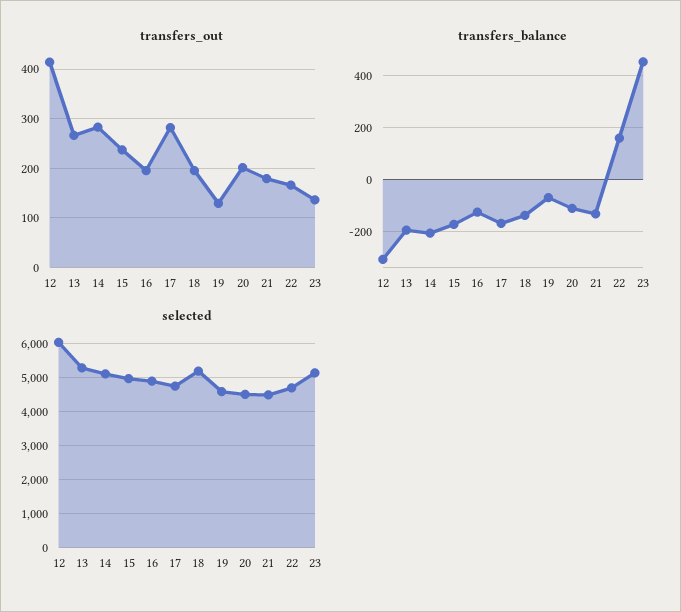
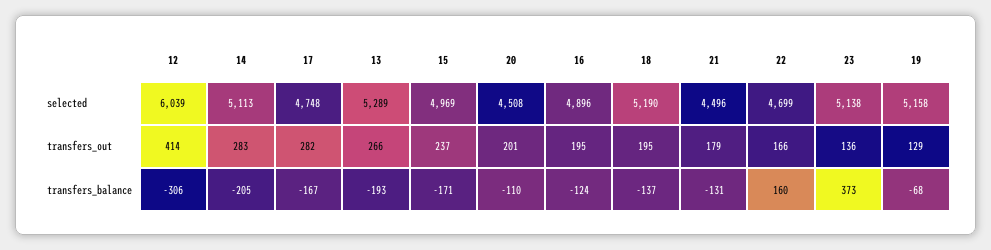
  {
    "transfers_out": {
      "12": 414,
      "13": 266,
      "14": 283,
      "15": 237,
      "16": 195,
      "17": 282,
      "18": 195,
      "19": 129,
      "20": 201,
      "21": 179,
      "22": 166,
      "23": 136
    },
    "transfers_balance": {
      "12": -306,
      "13": -193,
      "14": -205,
      "15": -171,
      "16": -124,
      "17": -167,
      "18": -137,
      "19": -68,
      "20": -110,
      "21": -131,
      "22": 160,
-     "23": 450
+     "23": 373
    },
    "selected": {
      "12": 6039,
      "13": 5289,
      "14": 5113,
      "15": 4969,
      "16": 4896,
      "17": 4748,
      "18": 5190,
-     "19": 4600,
+     "19": 5158,
      "20": 4508,
      "21": 4496,
      "22": 4699,
      "23": 5138
    }
  }

